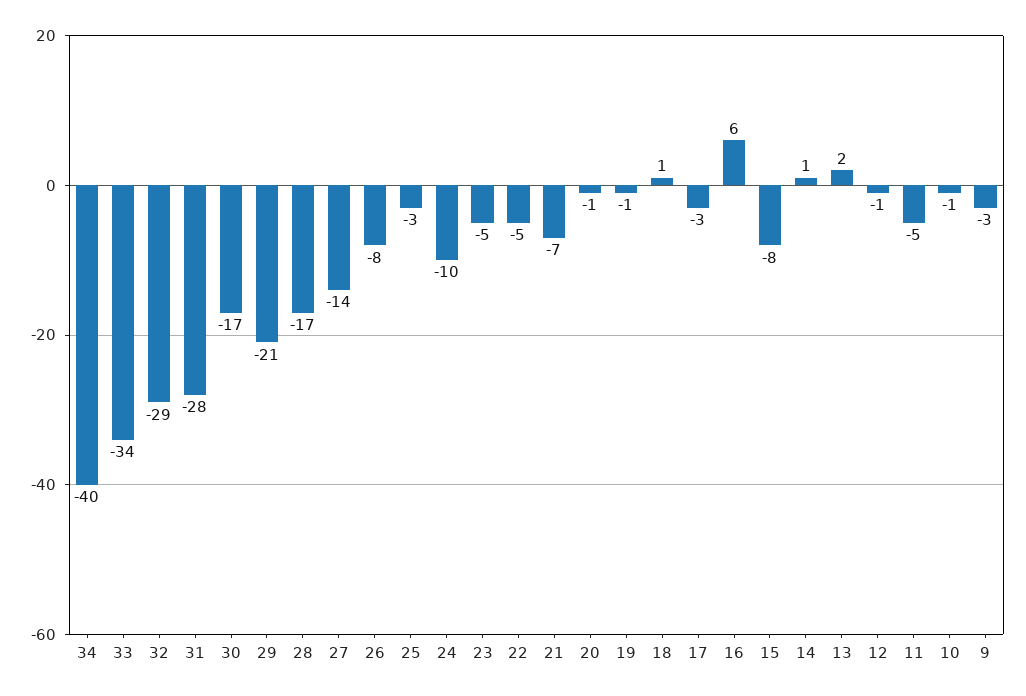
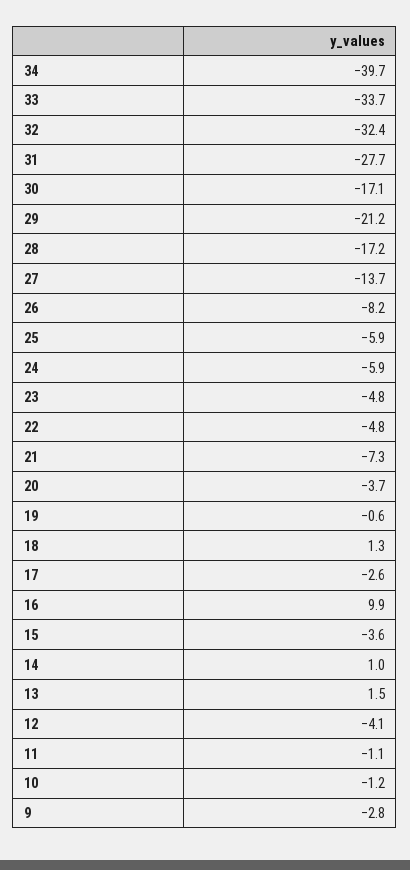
  {
    "34": -39.7,
    "33": -33.7,
-   "32": -29,
+   "32": -32.4,
    "31": -27.7,
    "30": -17.1,
    "29": -21.2,
    "28": -17.2,
    "27": -13.7,
    "26": -8.2,
-   "25": -3,
+   "25": -5.9,
-   "24": -10,
+   "24": -5.9,
    "23": -4.8,
    "22": -4.8,
    "21": -7.3,
-   "20": -1,
+   "20": -3.7,
    "19": -0.6,
    "18": 1.3,
    "17": -2.6,
-   "16": 6,
+   "16": 9.9,
-   "15": -8,
+   "15": -3.6,
    "14": 1,
    "13": 1.5,
-   "12": -1,
+   "12": -4.1,
-   "11": -5,
+   "11": -1.1,
    "10": -1.2,
    "9": -2.8
  }

